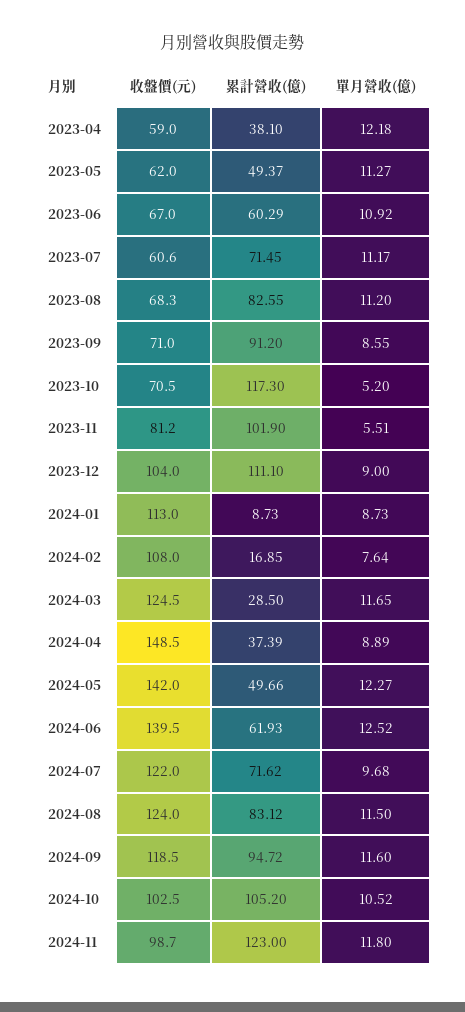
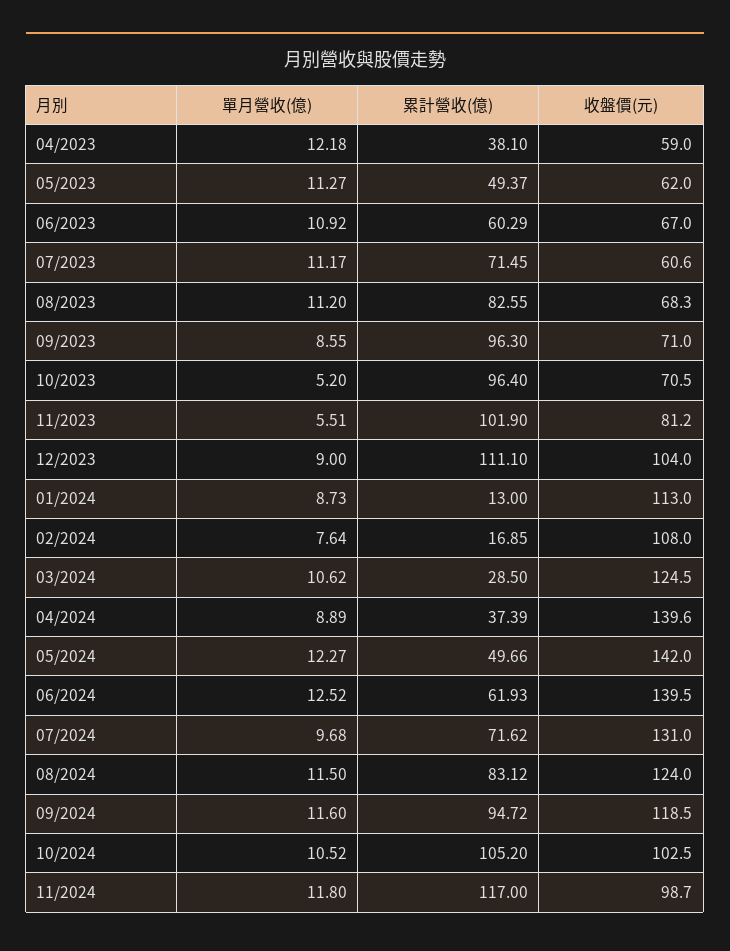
  {
    "收盤價(元)": {
      "2023-04": 59,
      "2023-05": 62,
      "2023-06": 67,
      "2023-07": 60.6,
      "2023-08": 68.3,
      "2023-09": 71,
      "2023-10": 70.5,
      "2023-11": 81.2,
      "2023-12": 104,
      "2024-01": 113,
      "2024-02": 108,
      "2024-03": 124.5,
-     "2024-04": 148.5,
+     "2024-04": 139.6,
      "2024-05": 142,
      "2024-06": 139.5,
-     "2024-07": 122,
+     "2024-07": 131,
      "2024-08": 124,
      "2024-09": 118.5,
      "2024-10": 102.5,
      "2024-11": 98.7
    },
    "累計營收(億)": {
      "2023-04": 38.1,
      "2023-05": 49.37,
      "2023-06": 60.29,
      "2023-07": 71.45,
      "2023-08": 82.55,
-     "2023-09": 91.2,
+     "2023-09": 96.3,
-     "2023-10": 117.3,
+     "2023-10": 96.4,
      "2023-11": 101.9,
      "2023-12": 111.1,
-     "2024-01": 8.73,
+     "2024-01": 13,
      "2024-02": 16.85,
      "2024-03": 28.5,
      "2024-04": 37.39,
      "2024-05": 49.66,
      "2024-06": 61.93,
      "2024-07": 71.62,
      "2024-08": 83.12,
      "2024-09": 94.72,
      "2024-10": 105.2,
-     "2024-11": 123
+     "2024-11": 117
    },
    "單月營收(億)": {
      "2023-04": 12.18,
      "2023-05": 11.27,
      "2023-06": 10.92,
      "2023-07": 11.17,
      "2023-08": 11.2,
      "2023-09": 8.55,
      "2023-10": 5.2,
      "2023-11": 5.51,
      "2023-12": 9,
      "2024-01": 8.73,
      "2024-02": 7.64,
-     "2024-03": 11.65,
+     "2024-03": 10.62,
      "2024-04": 8.89,
      "2024-05": 12.27,
      "2024-06": 12.52,
      "2024-07": 9.68,
      "2024-08": 11.5,
      "2024-09": 11.6,
      "2024-10": 10.52,
      "2024-11": 11.8
    }
  }

